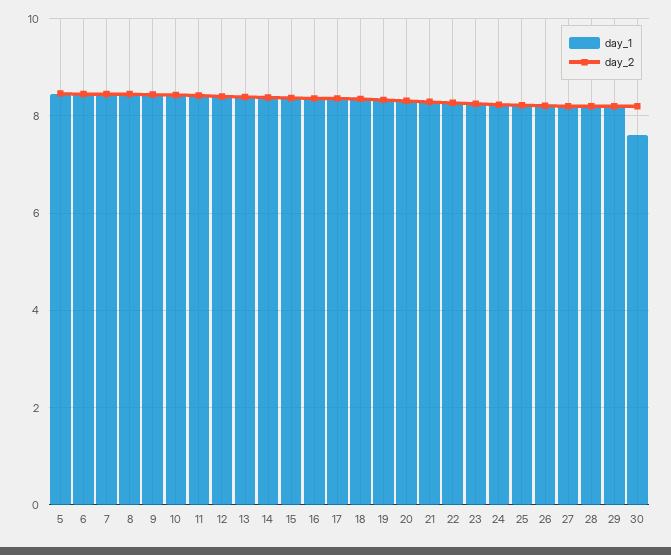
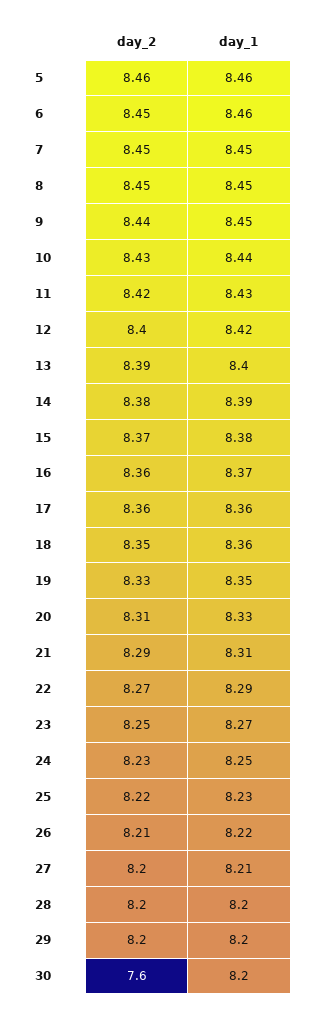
  {
    "day_1": {
      "5": 8.46,
      "6": 8.46,
      "7": 8.45,
      "8": 8.45,
      "9": 8.45,
      "10": 8.44,
      "11": 8.43,
      "12": 8.42,
      "13": 8.4,
      "14": 8.39,
      "15": 8.38,
      "16": 8.37,
      "17": 8.36,
      "18": 8.36,
      "19": 8.35,
      "20": 8.33,
      "21": 8.31,
      "22": 8.29,
      "23": 8.27,
      "24": 8.25,
      "25": 8.23,
      "26": 8.22,
      "27": 8.21,
      "28": 8.2,
      "29": 8.2,
-     "30": 7.6
+     "30": 8.2
    },
    "day_2": {
      "5": 8.46,
      "6": 8.45,
      "7": 8.45,
      "8": 8.45,
      "9": 8.44,
      "10": 8.43,
      "11": 8.42,
      "12": 8.4,
      "13": 8.39,
      "14": 8.38,
      "15": 8.37,
      "16": 8.36,
      "17": 8.36,
      "18": 8.35,
      "19": 8.33,
      "20": 8.31,
      "21": 8.29,
      "22": 8.27,
      "23": 8.25,
      "24": 8.23,
      "25": 8.22,
      "26": 8.21,
      "27": 8.2,
      "28": 8.2,
      "29": 8.2,
-     "30": 8.2
+     "30": 7.6
    }
  }

